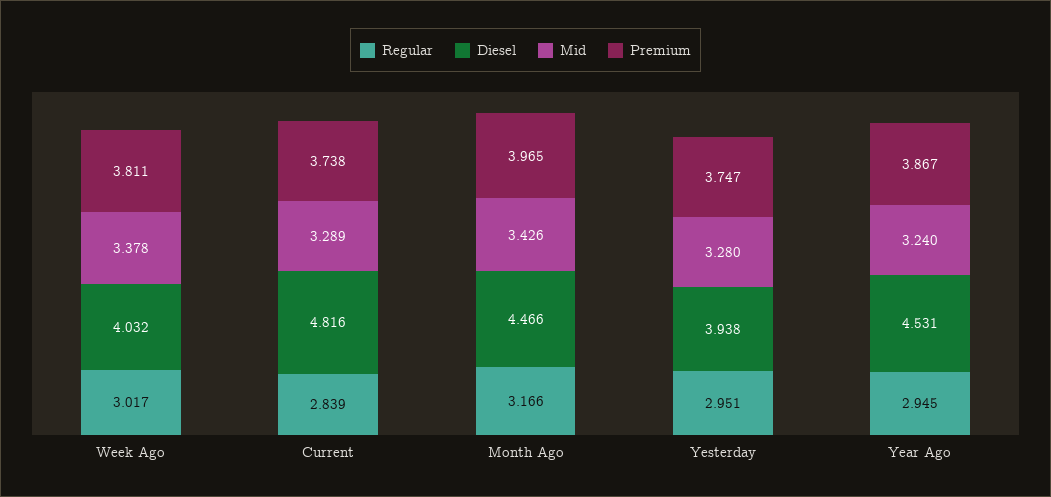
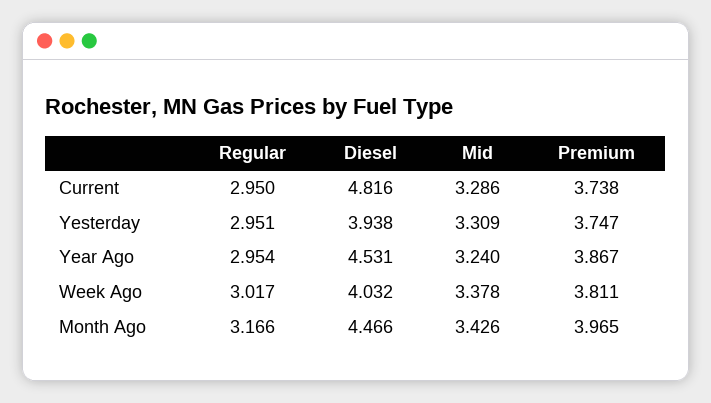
  {
    "Regular": {
      "Week Ago": 3.017,
-     "Current": 2.839,
+     "Current": 2.95,
      "Month Ago": 3.166,
      "Yesterday": 2.951,
-     "Year Ago": 2.945
+     "Year Ago": 2.954
    },
    "Diesel": {
      "Week Ago": 4.032,
      "Current": 4.816,
      "Month Ago": 4.466,
      "Yesterday": 3.938,
      "Year Ago": 4.531
    },
    "Mid": {
      "Week Ago": 3.378,
-     "Current": 3.289,
+     "Current": 3.286,
      "Month Ago": 3.426,
-     "Yesterday": 3.28,
+     "Yesterday": 3.309,
      "Year Ago": 3.24
    },
    "Premium": {
      "Week Ago": 3.811,
      "Current": 3.738,
      "Month Ago": 3.965,
      "Yesterday": 3.747,
      "Year Ago": 3.867
    }
  }

